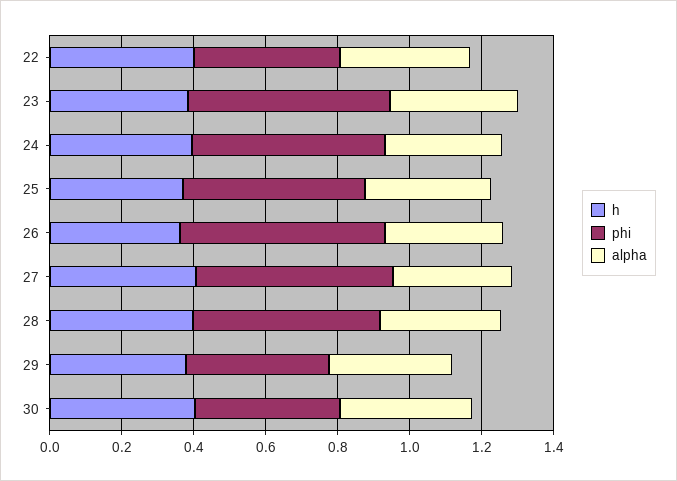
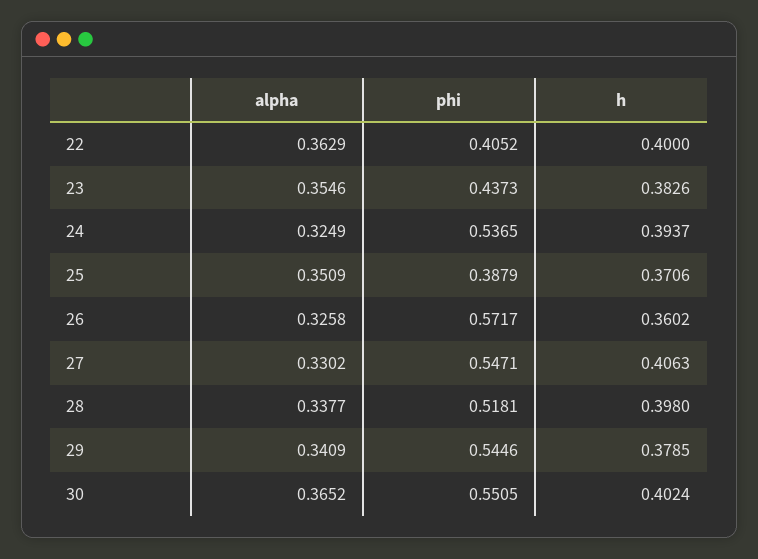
  {
    "h": {
      "22": 0.4,
      "23": 0.3826,
      "24": 0.3937,
      "25": 0.3706,
      "26": 0.3602,
      "27": 0.4063,
      "28": 0.398,
      "29": 0.3785,
      "30": 0.4024
    },
    "phi": {
      "22": 0.4052,
-     "23": 0.55,
+     "23": 0.4373,
      "24": 0.5365,
-     "25": 0.5,
+     "25": 0.3879,
      "26": 0.5717,
      "27": 0.5471,
      "28": 0.5181,
-     "29": 0.4,
+     "29": 0.5446,
-     "30": 0.4
+     "30": 0.5505
    },
    "alpha": {
      "22": 0.3629,
      "23": 0.3546,
      "24": 0.3249,
      "25": 0.3509,
      "26": 0.3258,
      "27": 0.3302,
      "28": 0.3377,
      "29": 0.3409,
      "30": 0.3652
    }
  }

